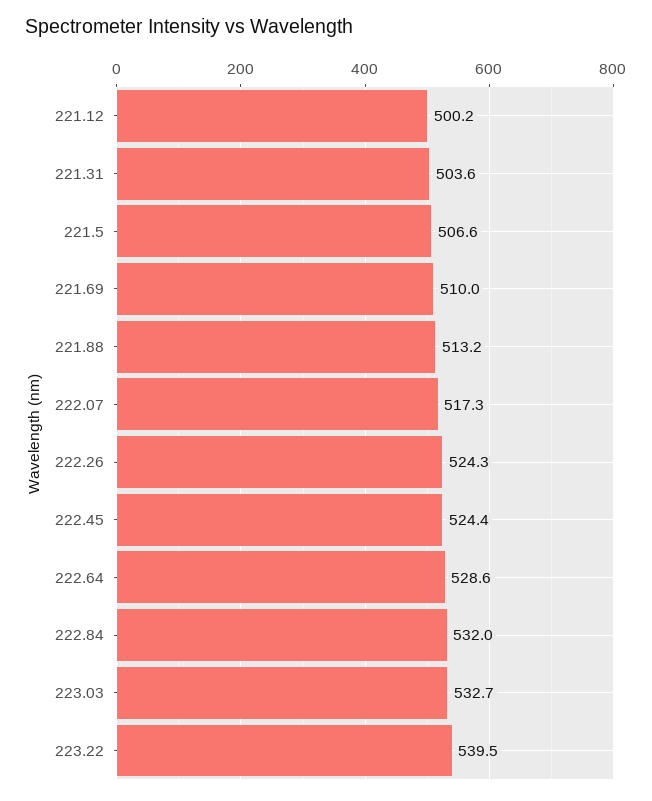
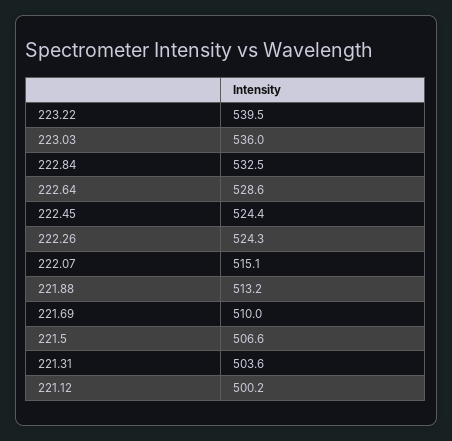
  {
    "221.12": 500.2,
    "221.31": 503.6,
    "221.5": 506.6,
    "221.69": 510,
    "221.88": 513.2,
-   "222.07": 517.3,
+   "222.07": 515.1,
    "222.26": 524.3,
    "222.45": 524.4,
    "222.64": 528.6,
-   "222.84": 532,
+   "222.84": 532.5,
-   "223.03": 532.7,
+   "223.03": 536,
    "223.22": 539.5
  }

